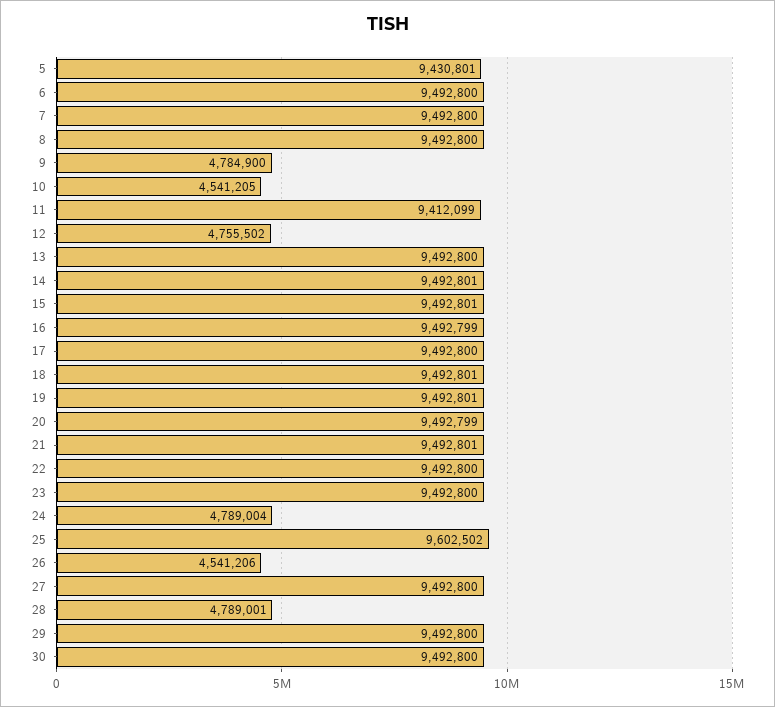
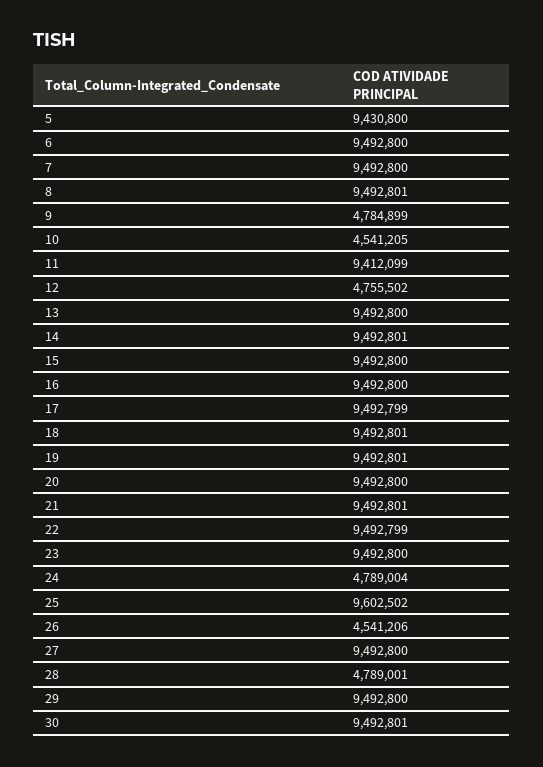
  {
-   "5": 9430801,
+   "5": 9430800,
    "6": 9492800,
    "7": 9492800,
-   "8": 9492800,
+   "8": 9492801,
-   "9": 4784900,
+   "9": 4784899,
    "10": 4541205,
    "11": 9412099,
    "12": 4755502,
    "13": 9492800,
    "14": 9492801,
-   "15": 9492801,
+   "15": 9492800,
-   "16": 9492799,
+   "16": 9492800,
-   "17": 9492800,
+   "17": 9492799,
    "18": 9492801,
    "19": 9492801,
-   "20": 9492799,
+   "20": 9492800,
    "21": 9492801,
-   "22": 9492800,
+   "22": 9492799,
    "23": 9492800,
    "24": 4789004,
    "25": 9602502,
    "26": 4541206,
    "27": 9492800,
    "28": 4789001,
    "29": 9492800,
-   "30": 9492800
+   "30": 9492801
  }

